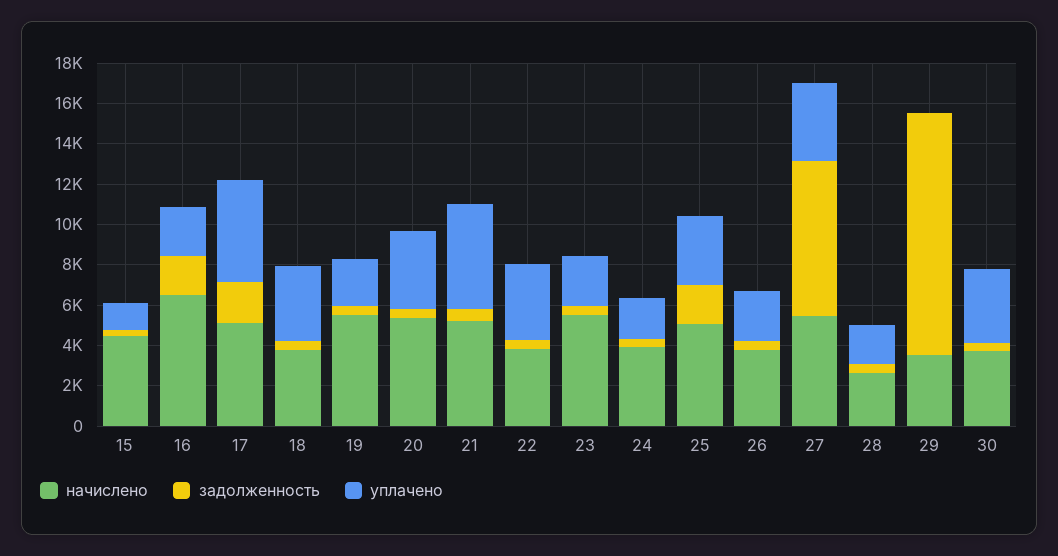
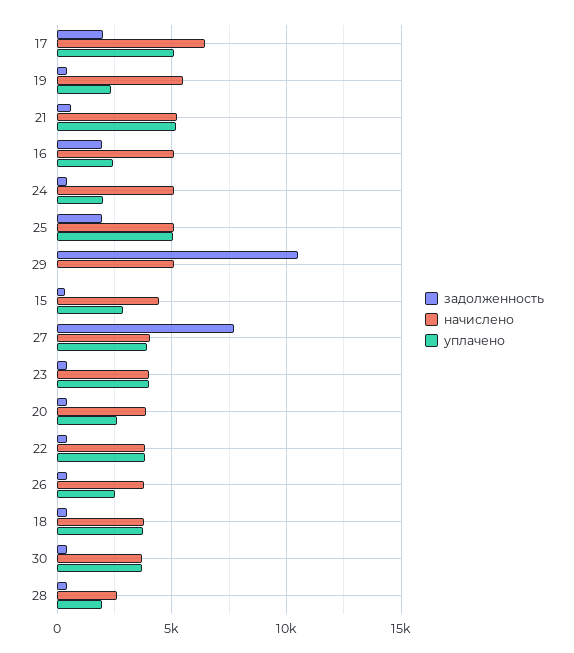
  {
    "начислено": {
      "15": 4500,
-     "16": 6500,
+     "16": 5000,
-     "17": 5000,
+     "17": 6500,
      "18": 4000,
      "19": 5500,
-     "20": 5500,
+     "20": 4000,
      "21": 5000,
      "22": 4000,
-     "23": 5500,
+     "23": 4000,
-     "24": 4000,
+     "24": 5000,
      "25": 5000,
      "26": 4000,
-     "27": 5500,
+     "27": 4000,
      "28": 2500,
-     "29": 3500,
+     "29": 5000,
      "30": 3500
    },
    "задолженность": {
      "15": 500,
      "16": 2000,
      "17": 2000,
      "18": 500,
      "19": 500,
      "20": 500,
      "21": 500,
      "22": 500,
      "23": 500,
      "24": 500,
      "25": 2000,
      "26": 500,
      "27": 7500,
      "28": 500,
-     "29": 12000,
+     "29": 10500,
      "30": 500
    },
    "уплачено": {
-     "15": 1500,
+     "15": 3000,
      "16": 2500,
      "17": 5000,
      "18": 4000,
      "19": 2500,
-     "20": 4000,
+     "20": 2500,
      "21": 5000,
      "22": 4000,
-     "23": 2500,
+     "23": 4000,
      "24": 2000,
-     "25": 3500,
+     "25": 5000,
      "26": 2500,
      "27": 4000,
      "28": 2000,
      "29": 0,
      "30": 3500
    }
  }

